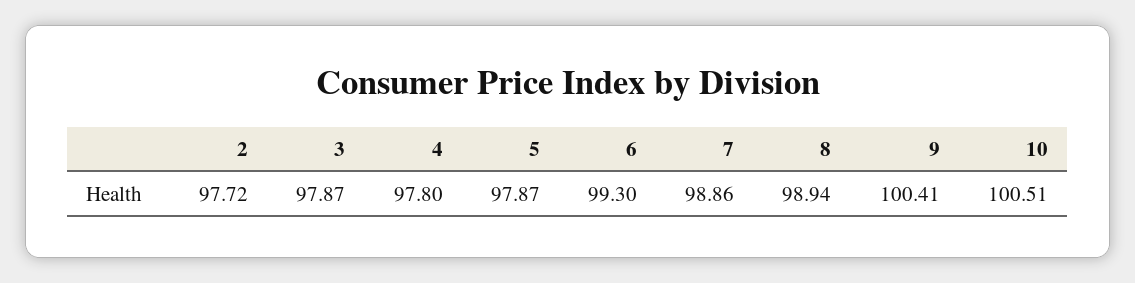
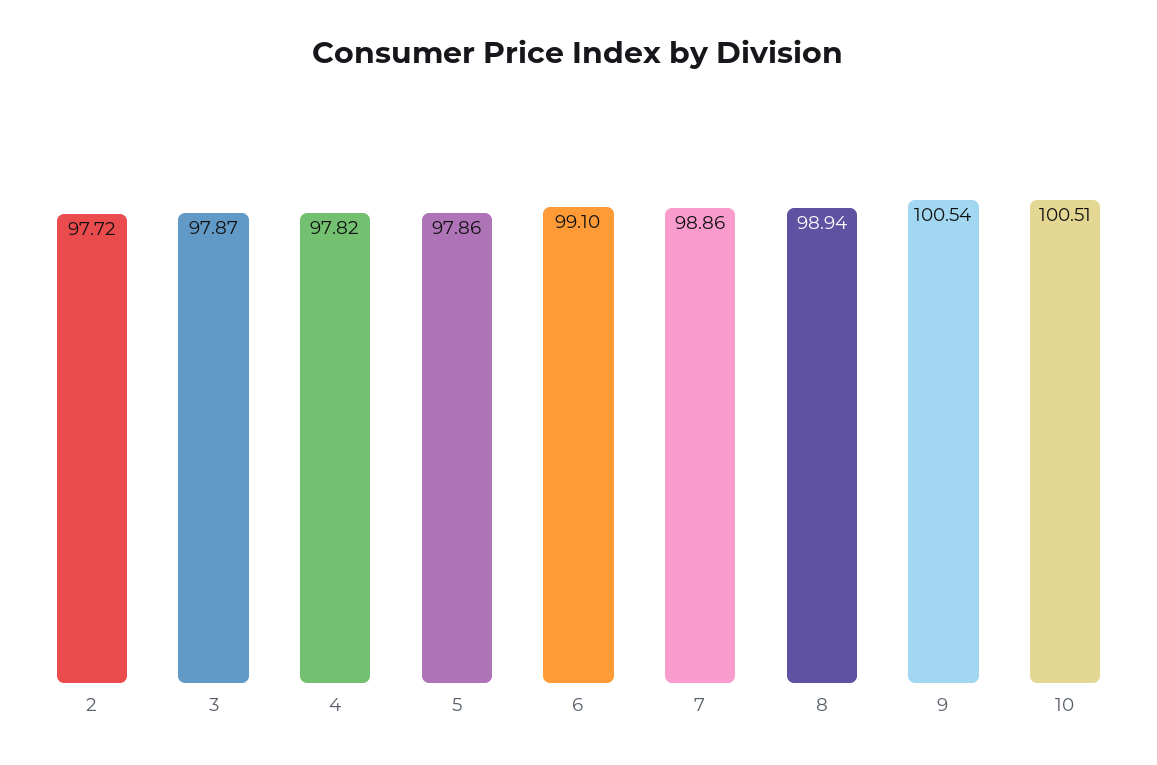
  {
    "2": 97.72,
    "3": 97.87,
-   "4": 97.8,
+   "4": 97.82,
-   "5": 97.87,
+   "5": 97.86,
-   "6": 99.3,
+   "6": 99.1,
    "7": 98.86,
    "8": 98.94,
-   "9": 100.41,
+   "9": 100.54,
    "10": 100.51
  }

